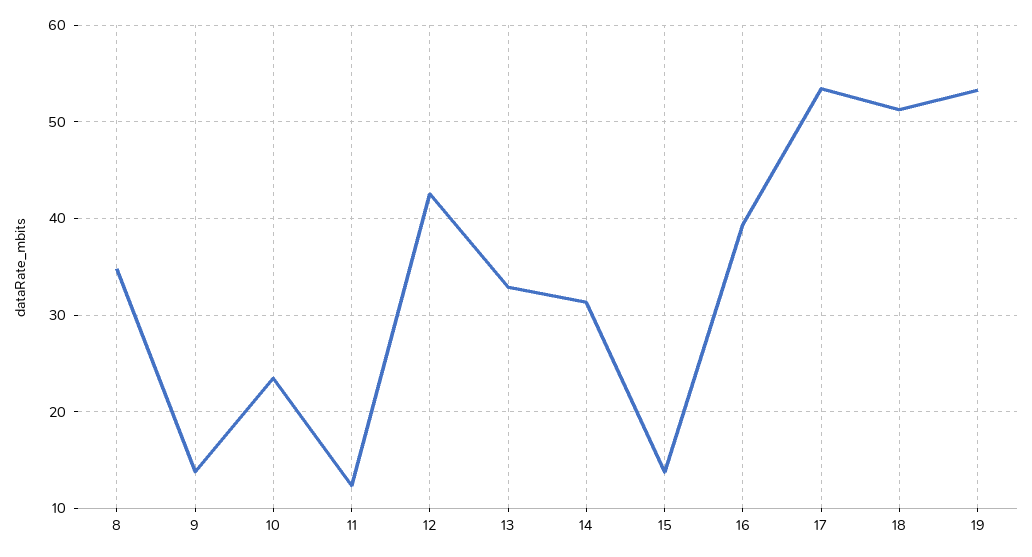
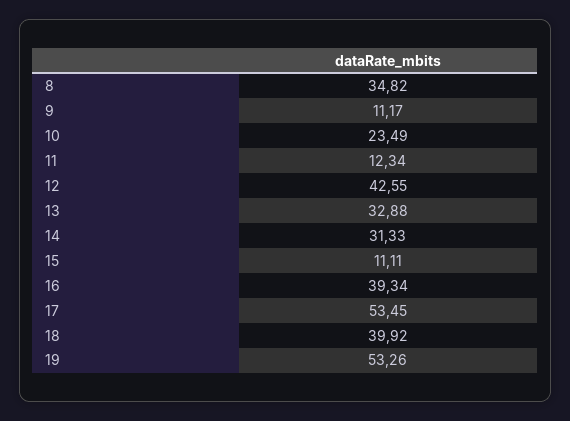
  {
    "8": 34.82,
-   "9": 14,
+   "9": 11.17,
    "10": 23.49,
    "11": 12.34,
    "12": 42.55,
    "13": 32.88,
    "14": 31.33,
-   "15": 14,
+   "15": 11.11,
    "16": 39.34,
    "17": 53.45,
-   "18": 51,
+   "18": 39.92,
    "19": 53.26
  }

